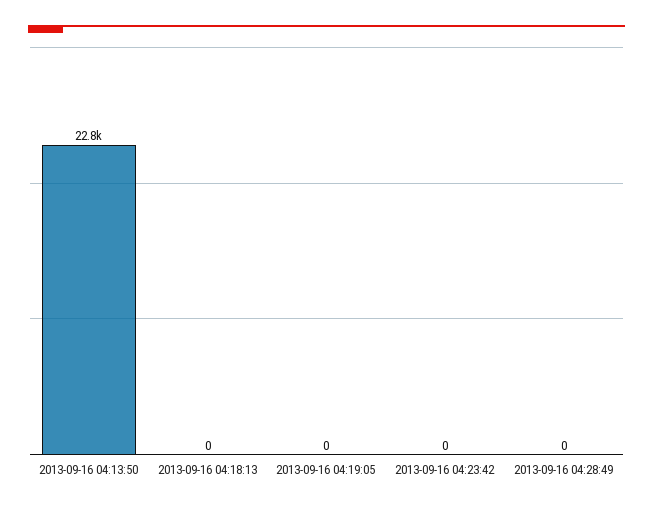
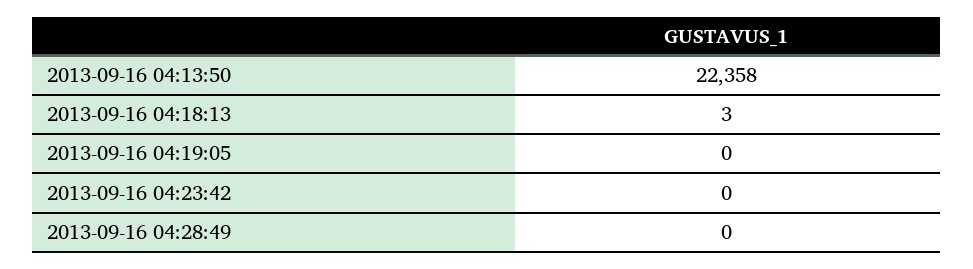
  {
-   "2013-09-16 04:13:50": 22800,
+   "2013-09-16 04:13:50": 22358,
-   "2013-09-16 04:18:13": 0,
+   "2013-09-16 04:18:13": 3,
    "2013-09-16 04:19:05": 0,
    "2013-09-16 04:23:42": 0,
    "2013-09-16 04:28:49": 0
  }

